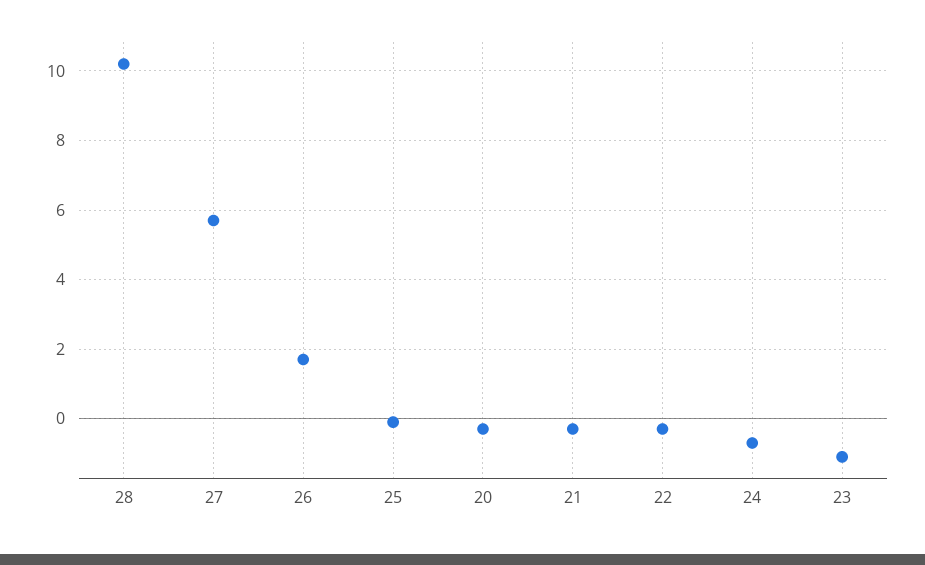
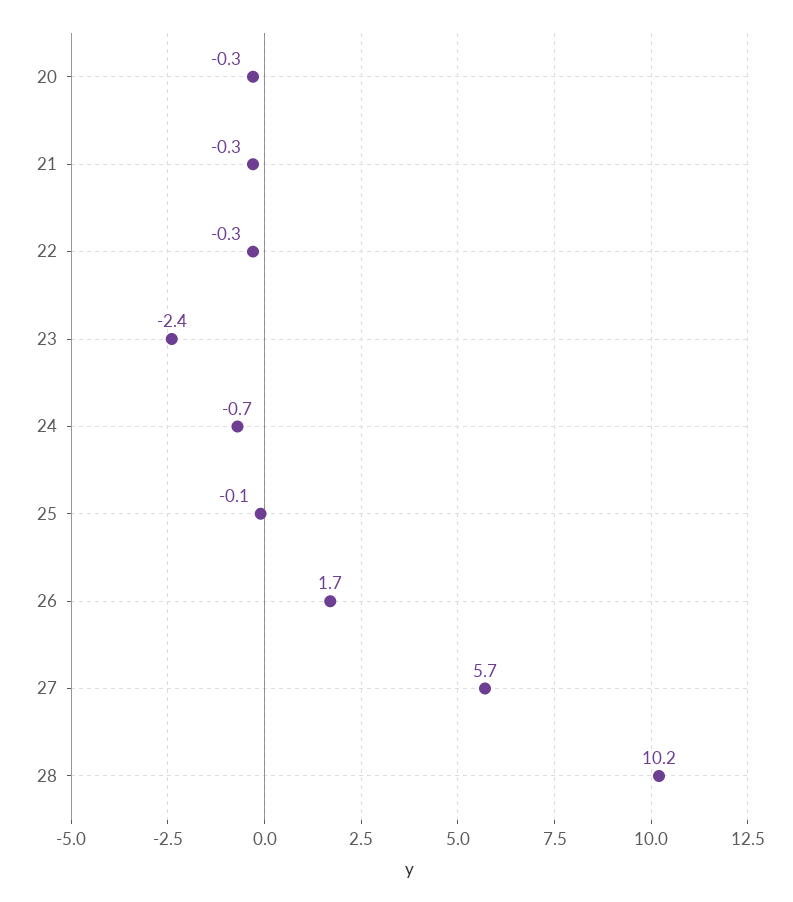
  {
    "28": 10.2,
    "27": 5.7,
    "26": 1.7,
    "25": -0.1,
    "20": -0.3,
    "21": -0.3,
    "22": -0.3,
    "24": -0.7,
-   "23": -1
+   "23": -2.4
  }

